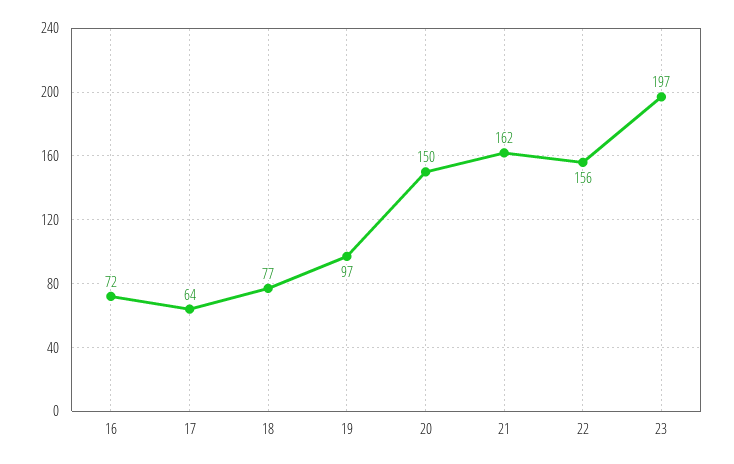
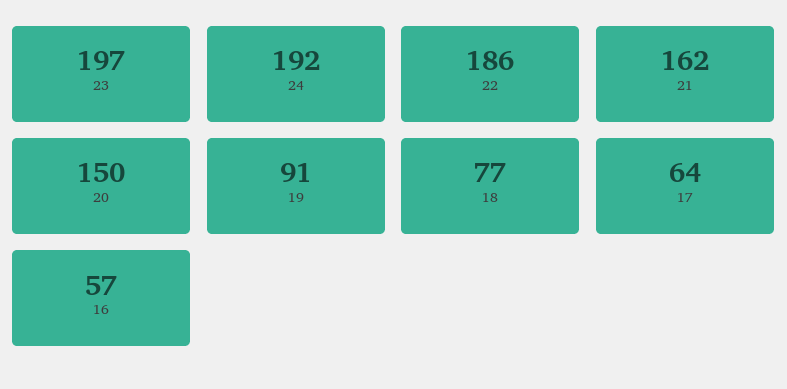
  {
-   "16": 72,
+   "16": 57,
    "17": 64,
    "18": 77,
-   "19": 97,
+   "19": 91,
    "20": 150,
    "21": 162,
-   "22": 156,
+   "22": 186,
-   "23": 197
+   "23": 197,
+   "24": 192
  }

